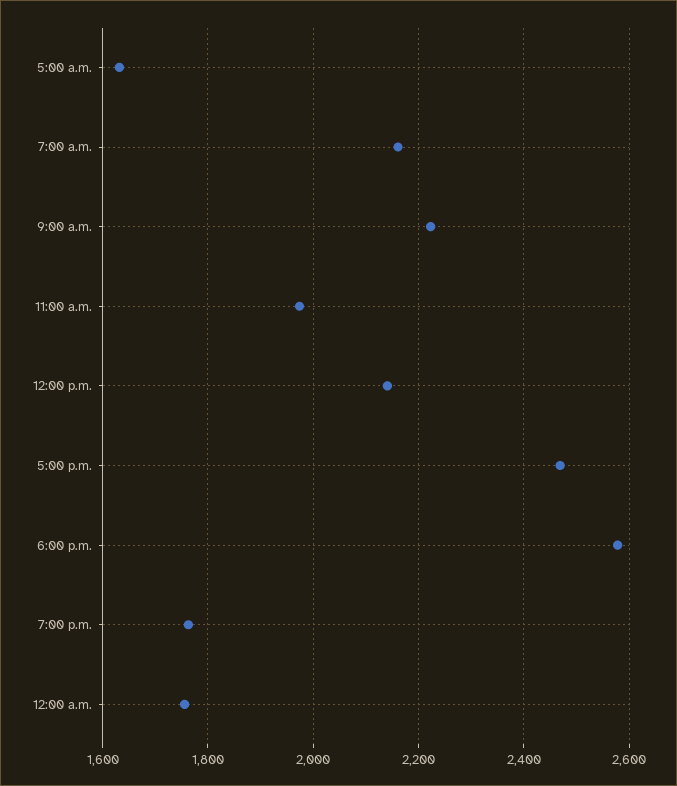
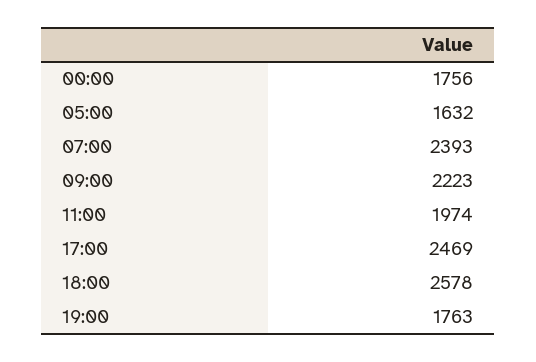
  {
    "5:00 a.m.": 1632,
-   "7:00 a.m.": 2160,
+   "7:00 a.m.": 2393,
    "9:00 a.m.": 2223,
    "11:00 a.m.": 1974,
-   "12:00 p.m.": 2140,
    "5:00 p.m.": 2469,
    "6:00 p.m.": 2578,
    "7:00 p.m.": 1763,
    "12:00 a.m.": 1756
  }

